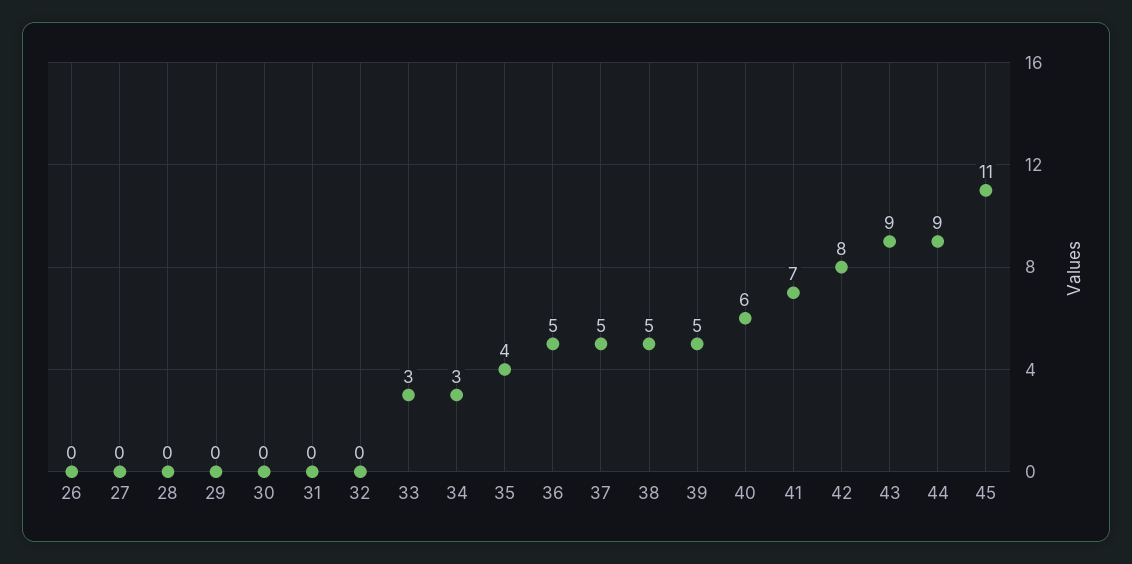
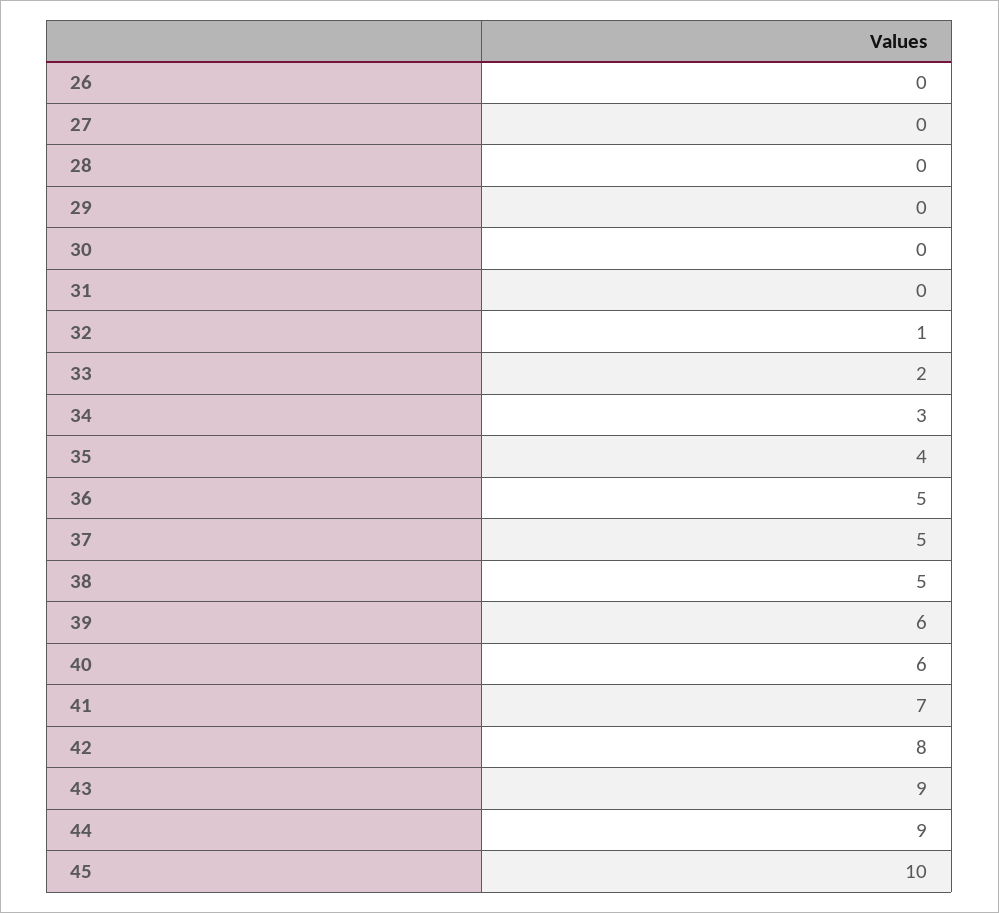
  {
    "26": 0,
    "27": 0,
    "28": 0,
    "29": 0,
    "30": 0,
    "31": 0,
-   "32": 0,
+   "32": 1,
-   "33": 3,
+   "33": 2,
    "34": 3,
    "35": 4,
    "36": 5,
    "37": 5,
    "38": 5,
-   "39": 5,
+   "39": 6,
    "40": 6,
    "41": 7,
    "42": 8,
    "43": 9,
    "44": 9,
-   "45": 11
+   "45": 10
  }

